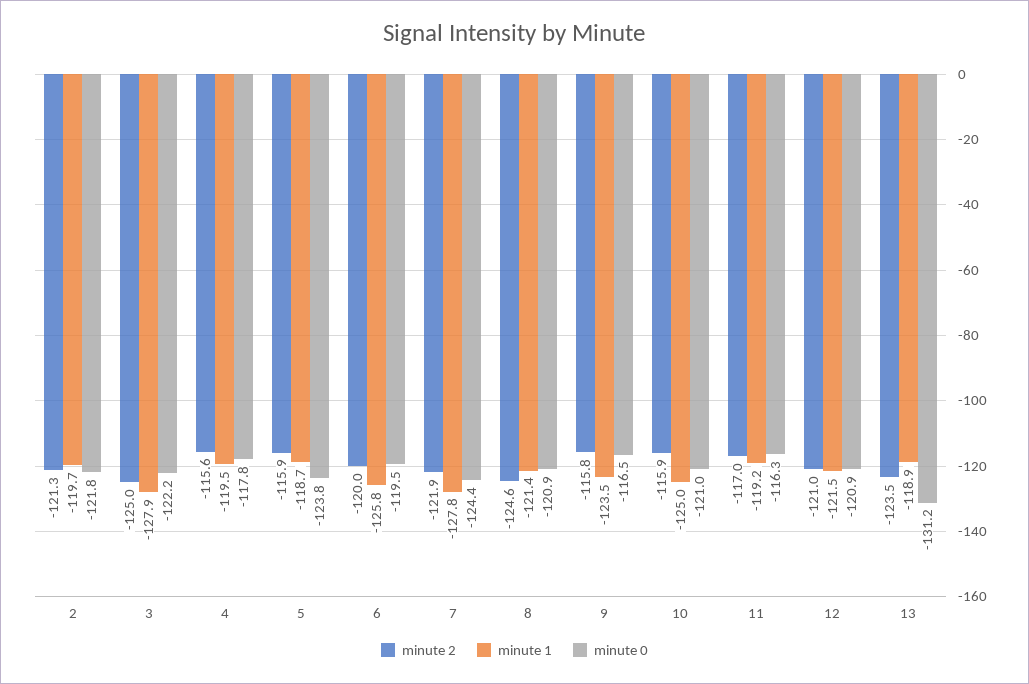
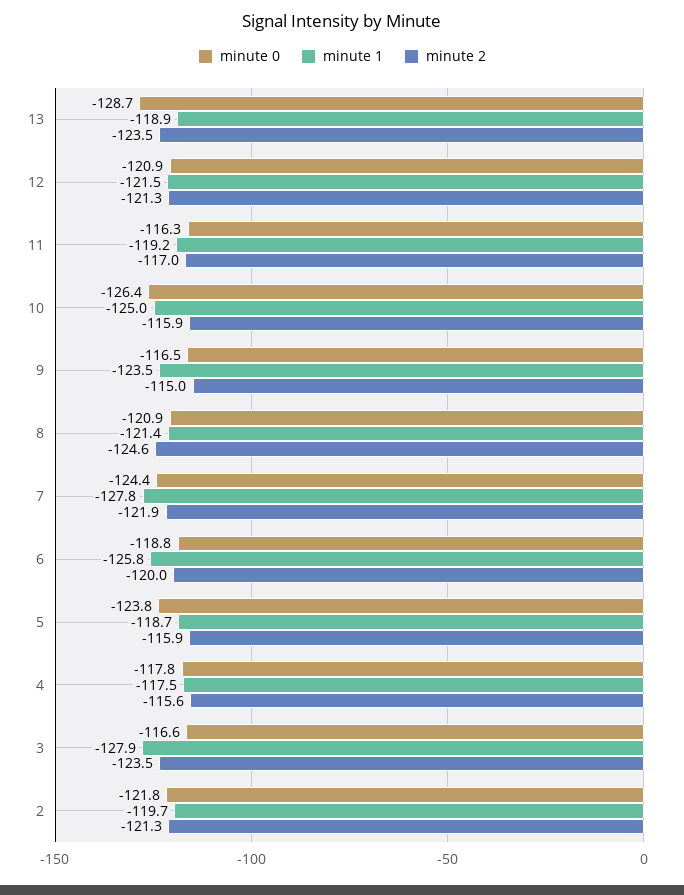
  {
    "minute 2": {
      "2": -121.3,
-     "3": -125,
+     "3": -123.5,
      "4": -115.6,
      "5": -115.9,
      "6": -120,
      "7": -121.9,
      "8": -124.6,
-     "9": -115.8,
+     "9": -115,
      "10": -115.9,
      "11": -117,
-     "12": -121,
+     "12": -121.3,
      "13": -123.5
    },
    "minute 1": {
      "2": -119.7,
      "3": -127.9,
-     "4": -119.5,
+     "4": -117.5,
      "5": -118.7,
      "6": -125.8,
      "7": -127.8,
      "8": -121.4,
      "9": -123.5,
      "10": -125,
      "11": -119.2,
      "12": -121.5,
      "13": -118.9
    },
    "minute 0": {
      "2": -121.8,
-     "3": -122.2,
+     "3": -116.6,
      "4": -117.8,
      "5": -123.8,
-     "6": -119.5,
+     "6": -118.8,
      "7": -124.4,
      "8": -120.9,
      "9": -116.5,
-     "10": -121,
+     "10": -126.4,
      "11": -116.3,
      "12": -120.9,
-     "13": -131.2
+     "13": -128.7
    }
  }

